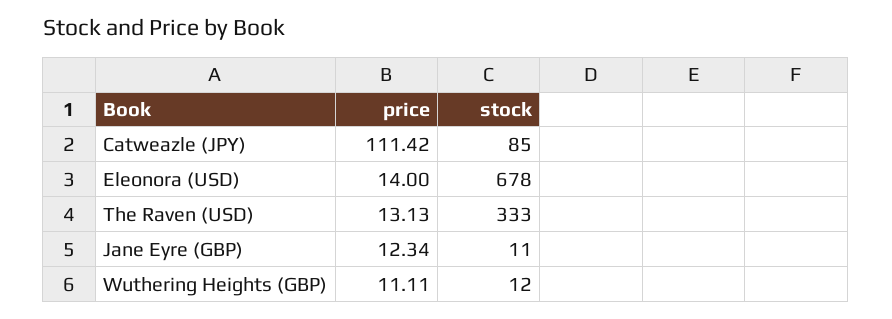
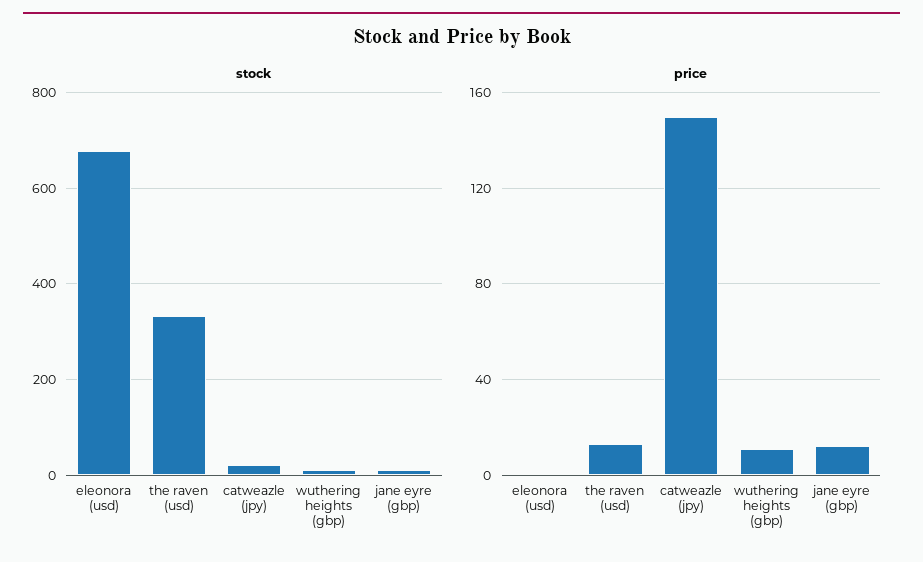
  {
    "price": {
-     "Catweazle (JPY)": 111.42,
+     "Catweazle (JPY)": 150,
-     "Eleonora (USD)": 14,
+     "Eleonora (USD)": 0,
      "The Raven (USD)": 13.13,
      "Jane Eyre (GBP)": 12.34,
      "Wuthering Heights (GBP)": 11.11
    },
    "stock": {
-     "Catweazle (JPY)": 85,
+     "Catweazle (JPY)": 20,
      "Eleonora (USD)": 678,
      "The Raven (USD)": 333,
      "Jane Eyre (GBP)": 11,
      "Wuthering Heights (GBP)": 12
    }
  }

